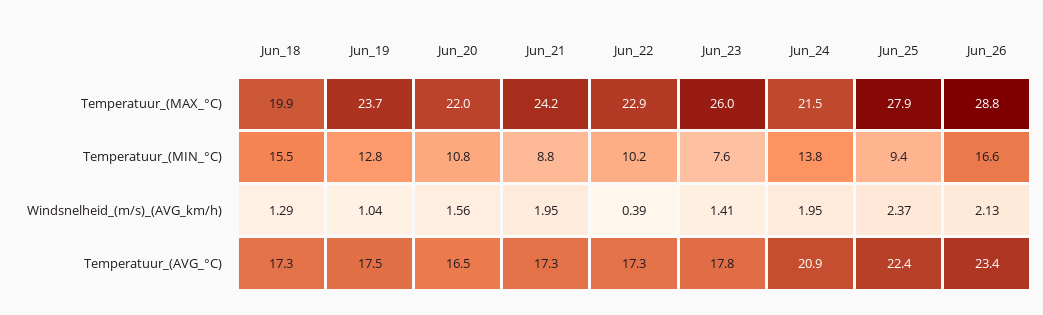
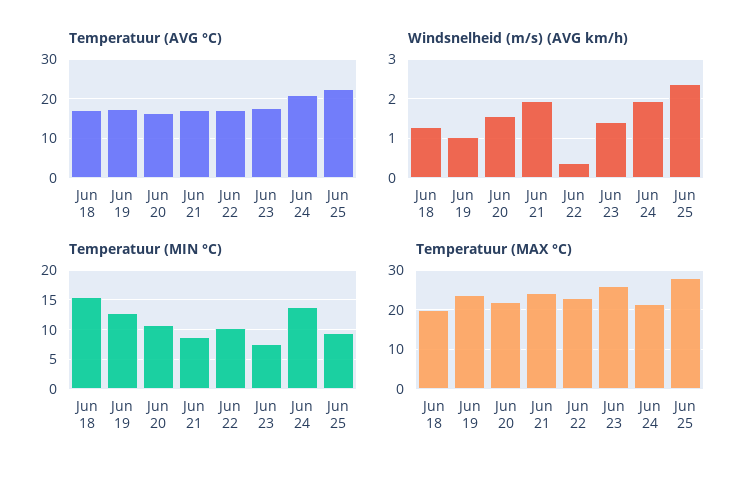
  {
    "Temperatuur_(MAX_°C)": {
      "Jun_18": 19.9,
      "Jun_19": 23.7,
      "Jun_20": 22,
      "Jun_21": 24.2,
      "Jun_22": 22.9,
      "Jun_23": 26,
      "Jun_24": 21.5,
-     "Jun_25": 27.9,
+     "Jun_25": 27.9
-     "Jun_26": 28.8
    },
    "Temperatuur_(MIN_°C)": {
      "Jun_18": 15.5,
      "Jun_19": 12.8,
      "Jun_20": 10.8,
      "Jun_21": 8.8,
      "Jun_22": 10.2,
      "Jun_23": 7.6,
      "Jun_24": 13.8,
-     "Jun_25": 9.4,
+     "Jun_25": 9.4
-     "Jun_26": 16.6
    },
    "Windsnelheid_(m/s)_(AVG_km/h)": {
      "Jun_18": 1.29,
      "Jun_19": 1.04,
      "Jun_20": 1.56,
      "Jun_21": 1.95,
      "Jun_22": 0.39,
      "Jun_23": 1.41,
      "Jun_24": 1.95,
-     "Jun_25": 2.37,
+     "Jun_25": 2.37
-     "Jun_26": 2.13
    },
    "Temperatuur_(AVG_°C)": {
      "Jun_18": 17.3,
      "Jun_19": 17.5,
      "Jun_20": 16.5,
      "Jun_21": 17.3,
      "Jun_22": 17.3,
      "Jun_23": 17.8,
      "Jun_24": 20.9,
-     "Jun_25": 22.4,
+     "Jun_25": 22.4
-     "Jun_26": 23.4
    }
  }

